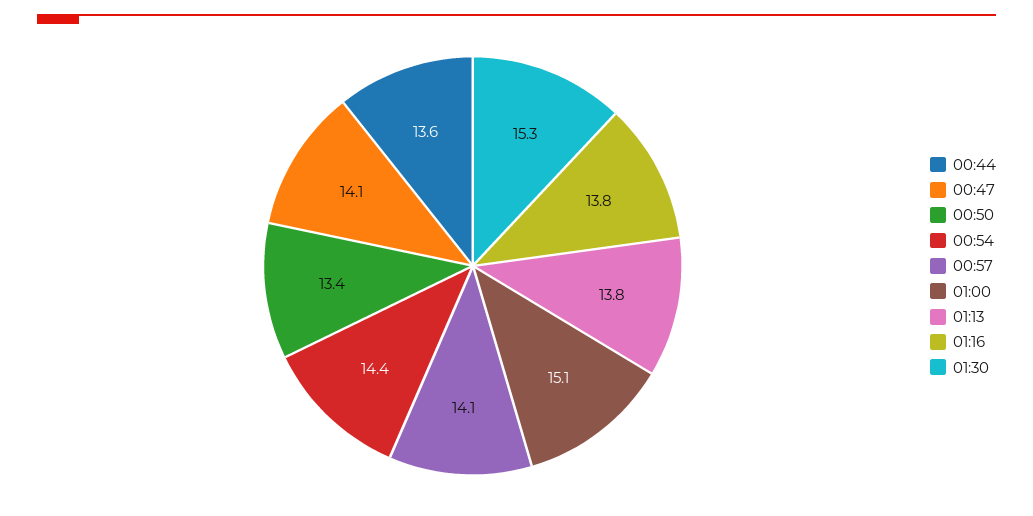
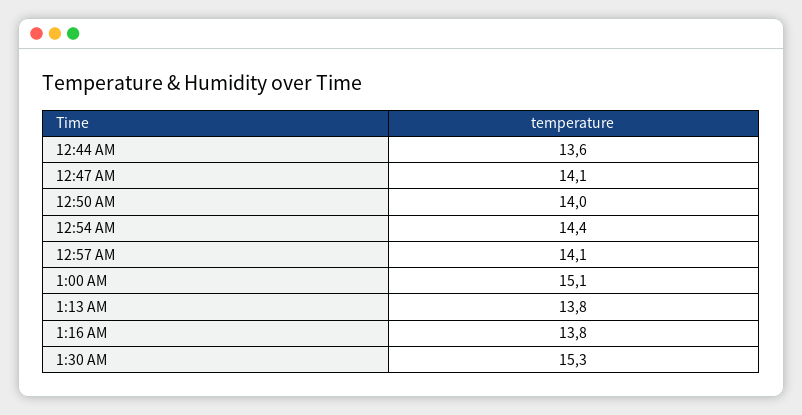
  {
    "00:44": 13.6,
    "00:47": 14.1,
-   "00:50": 13.4,
+   "00:50": 14,
    "00:54": 14.4,
    "00:57": 14.1,
    "01:00": 15.1,
    "01:13": 13.8,
    "01:16": 13.8,
    "01:30": 15.3
  }

